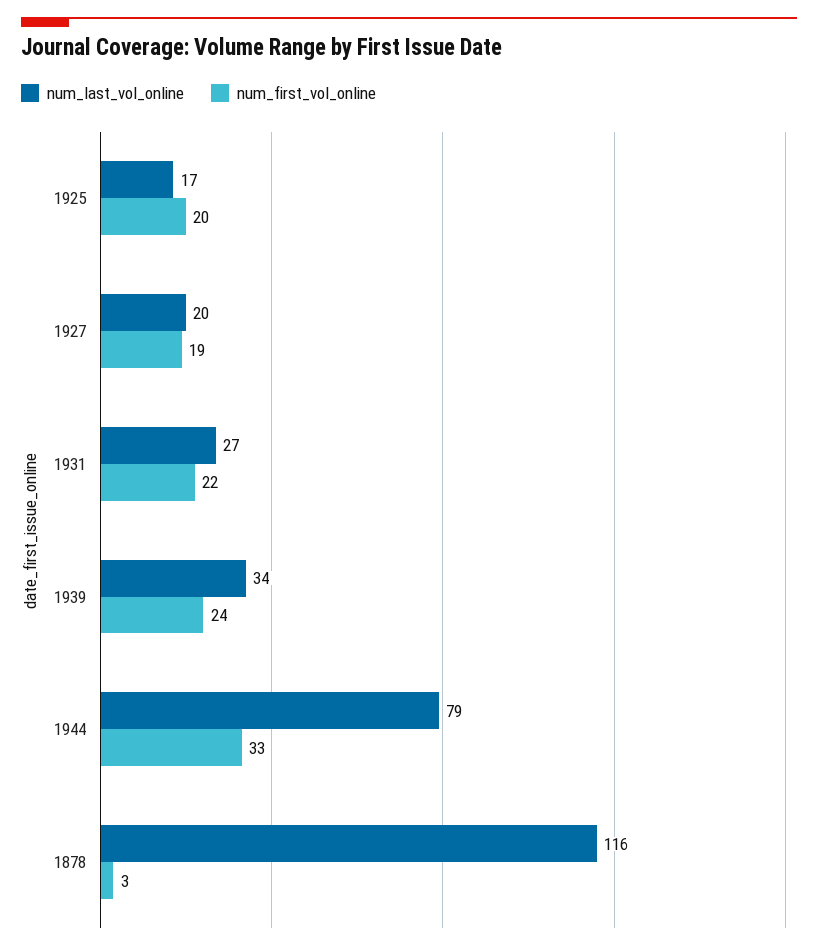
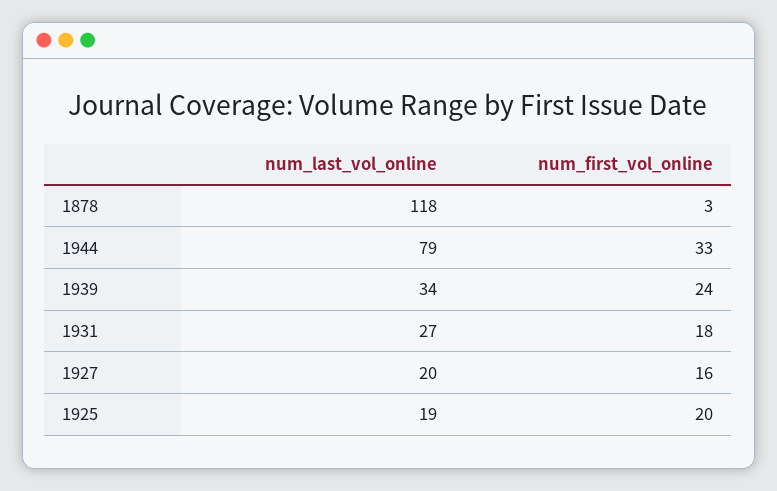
  {
    "num_last_vol_online": {
-     "1925": 17,
+     "1925": 19,
      "1927": 20,
      "1931": 27,
      "1939": 34,
      "1944": 79,
-     "1878": 116
+     "1878": 118
    },
    "num_first_vol_online": {
      "1925": 20,
-     "1927": 19,
+     "1927": 16,
-     "1931": 22,
+     "1931": 18,
      "1939": 24,
      "1944": 33,
      "1878": 3
    }
  }

